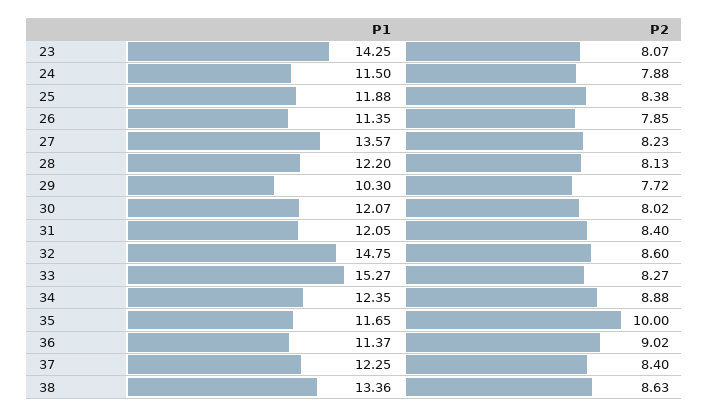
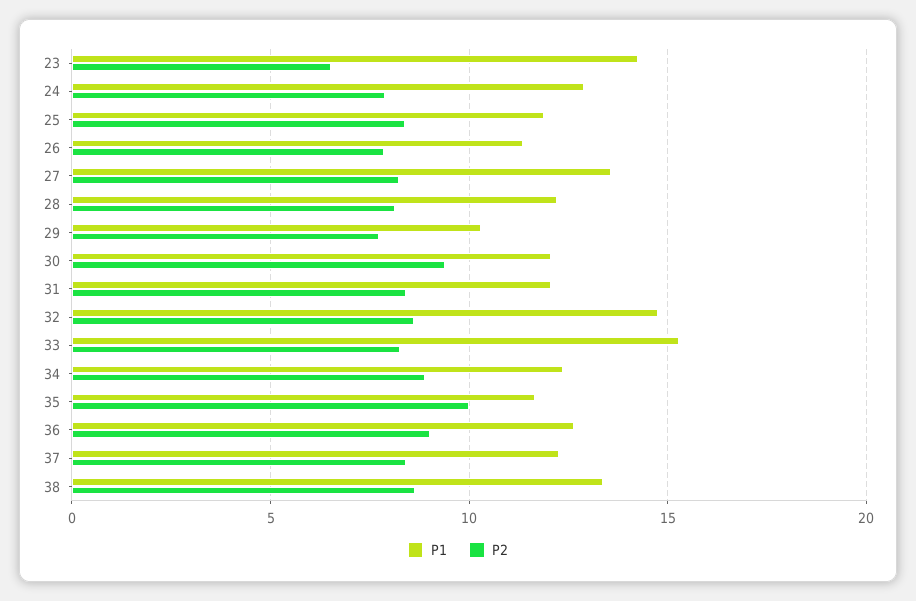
  {
    "P1": {
      "23": 14.25,
-     "24": 11.5,
+     "24": 13,
      "25": 11.88,
      "26": 11.35,
      "27": 13.57,
      "28": 12.2,
      "29": 10.3,
      "30": 12.07,
      "31": 12.05,
      "32": 14.75,
      "33": 15.27,
      "34": 12.35,
      "35": 11.65,
-     "36": 11.37,
+     "36": 12.5,
      "37": 12.25,
      "38": 13.36
    },
    "P2": {
-     "23": 8.07,
+     "23": 6.5,
      "24": 7.88,
      "25": 8.38,
      "26": 7.85,
      "27": 8.23,
      "28": 8.13,
      "29": 7.72,
-     "30": 8.02,
+     "30": 9.5,
      "31": 8.4,
      "32": 8.6,
      "33": 8.27,
      "34": 8.88,
      "35": 10,
      "36": 9.02,
      "37": 8.4,
      "38": 8.63
    }
  }

